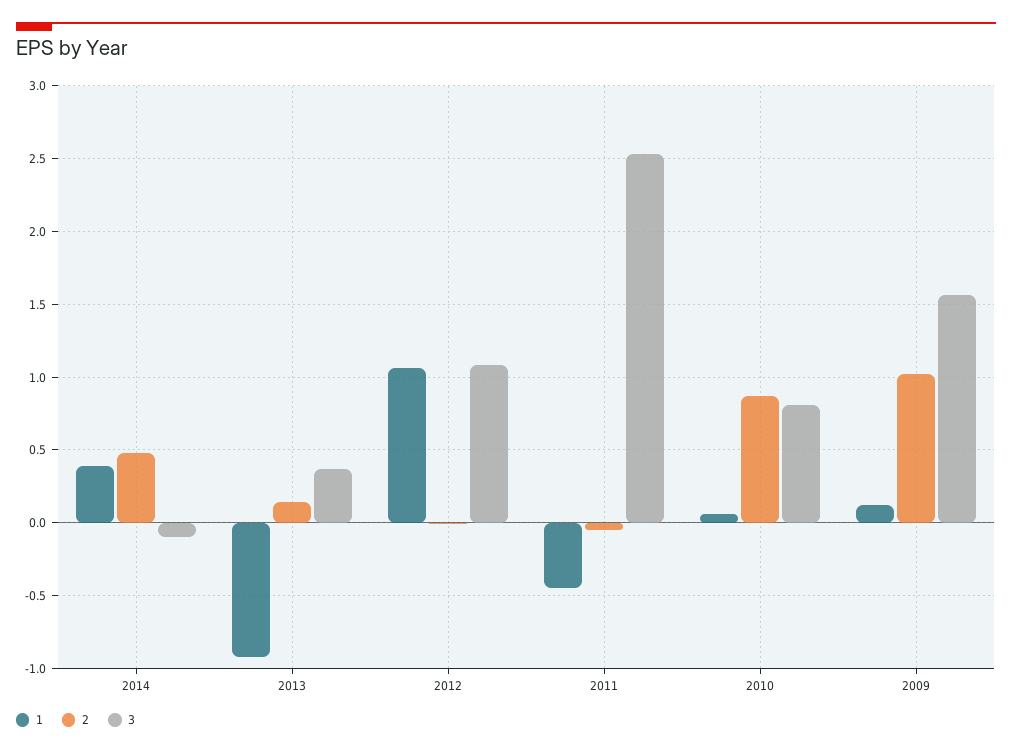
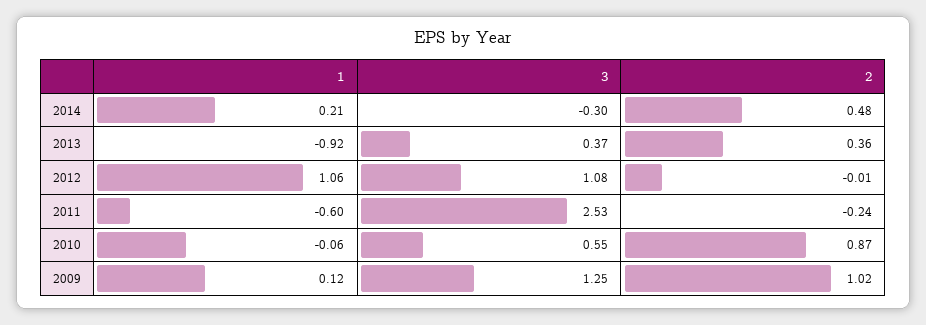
  {
    "1": {
-     "2014": 0.4,
+     "2014": 0.21,
      "2013": -0.92,
      "2012": 1.06,
-     "2011": -0.45,
+     "2011": -0.6,
-     "2010": 0.05,
+     "2010": -0.06,
      "2009": 0.12
    },
    "2": {
      "2014": 0.48,
-     "2013": 0.15,
+     "2013": 0.36,
      "2012": -0.01,
-     "2011": -0.05,
+     "2011": -0.24,
      "2010": 0.87,
      "2009": 1.02
    },
    "3": {
-     "2014": -0.1,
+     "2014": -0.3,
      "2013": 0.37,
      "2012": 1.08,
      "2011": 2.53,
-     "2010": 0.8,
+     "2010": 0.55,
-     "2009": 1.55
+     "2009": 1.25
    }
  }

